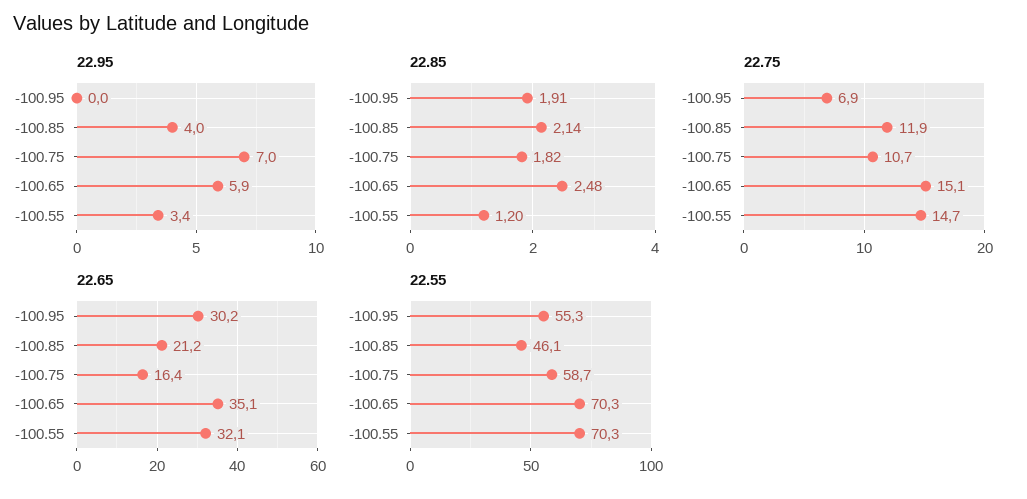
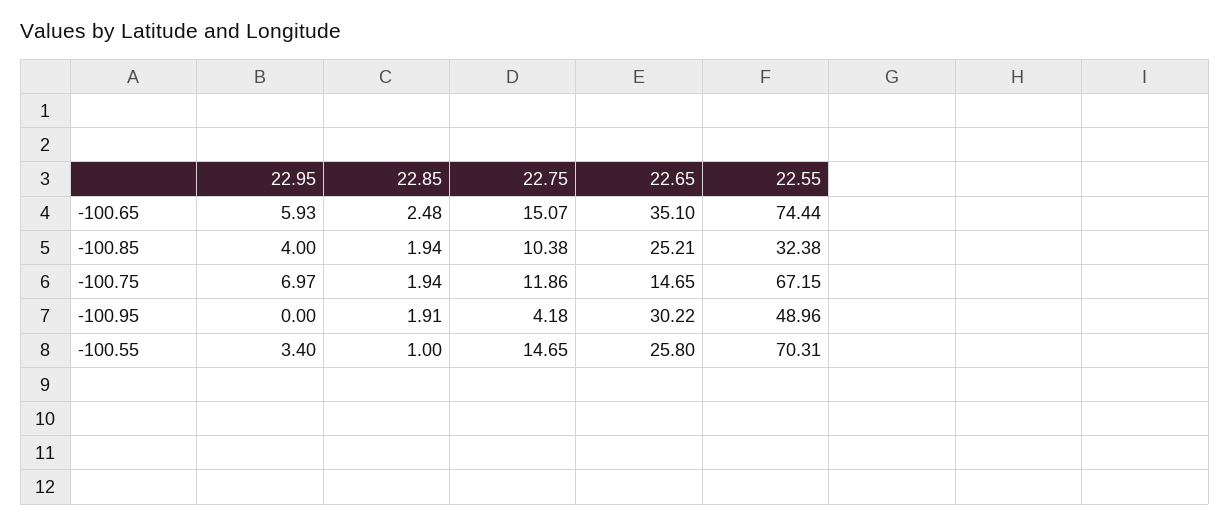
  {
    "22.95": {
      "-100.95": 0,
      "-100.85": 4,
      "-100.75": 6.97,
      "-100.65": 5.93,
      "-100.55": 3.4
    },
    "22.85": {
      "-100.95": 1.91,
-     "-100.85": 2.14,
+     "-100.85": 1.94,
-     "-100.75": 1.82,
+     "-100.75": 1.94,
      "-100.65": 2.48,
-     "-100.55": 1.2
+     "-100.55": 1
    },
    "22.75": {
-     "-100.95": 6.9,
+     "-100.95": 4.18,
-     "-100.85": 11.9,
+     "-100.85": 10.38,
-     "-100.75": 10.7,
+     "-100.75": 11.86,
      "-100.65": 15.07,
      "-100.55": 14.65
    },
    "22.65": {
      "-100.95": 30.22,
-     "-100.85": 21.2,
+     "-100.85": 25.21,
-     "-100.75": 16.4,
+     "-100.75": 14.65,
      "-100.65": 35.1,
-     "-100.55": 32.1
+     "-100.55": 25.8
    },
    "22.55": {
-     "-100.95": 55.3,
+     "-100.95": 48.96,
-     "-100.85": 46.1,
+     "-100.85": 32.38,
-     "-100.75": 58.7,
+     "-100.75": 67.15,
-     "-100.65": 70.3,
+     "-100.65": 74.44,
      "-100.55": 70.31
    }
  }

